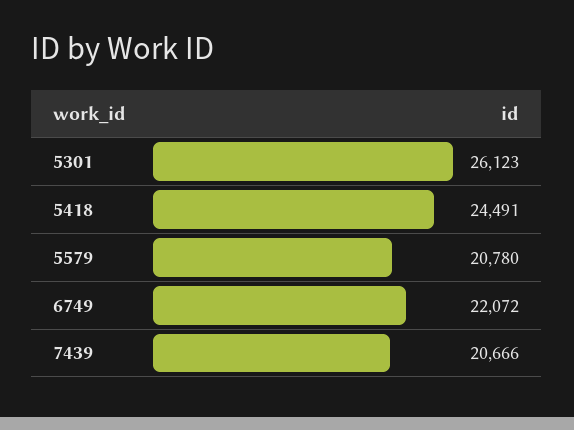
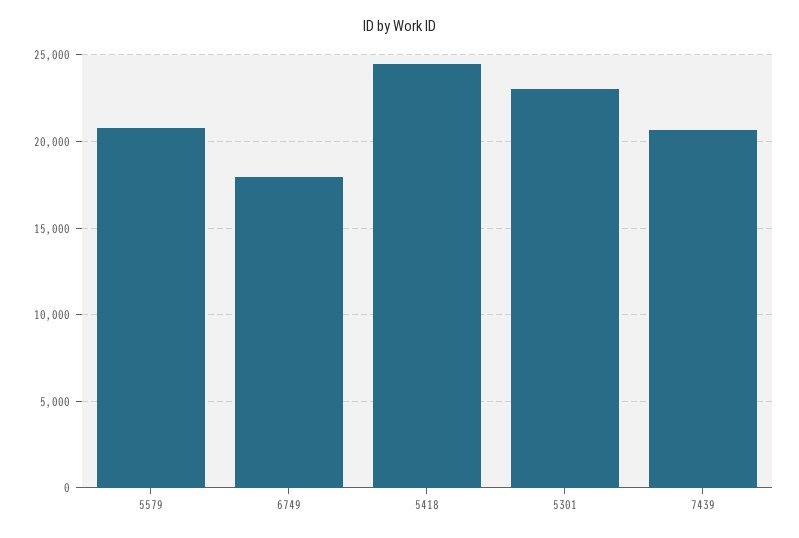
  {
-   "5301": 26123,
+   "5301": 23000,
    "5418": 24491,
    "5579": 20780,
-   "6749": 22072,
+   "6749": 18000,
    "7439": 20666
  }

